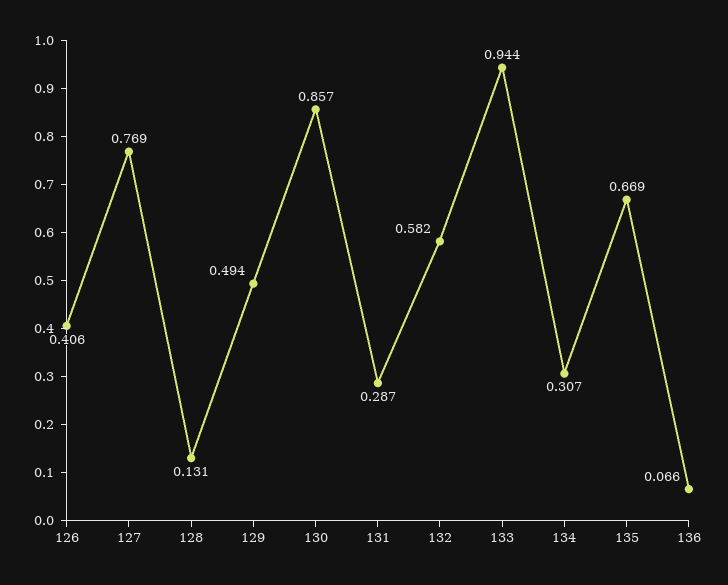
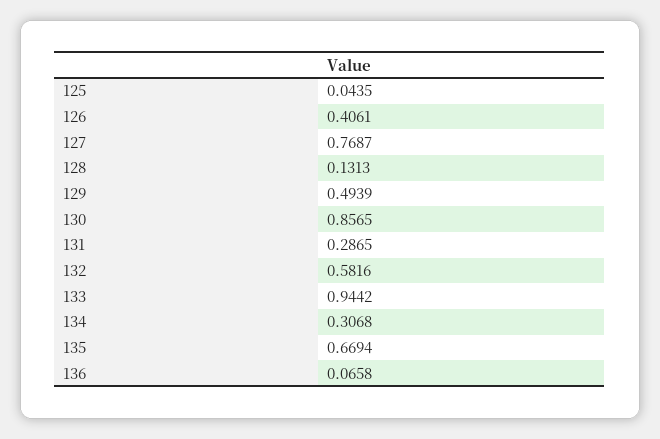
  {
    "126": 0.4061,
    "127": 0.7687,
    "128": 0.1313,
    "129": 0.4939,
    "130": 0.8565,
    "131": 0.2865,
    "132": 0.5816,
    "133": 0.9442,
    "134": 0.3068,
    "135": 0.6694,
-   "136": 0.0658
+   "136": 0.0658,
+   "125": 0.0435
  }

